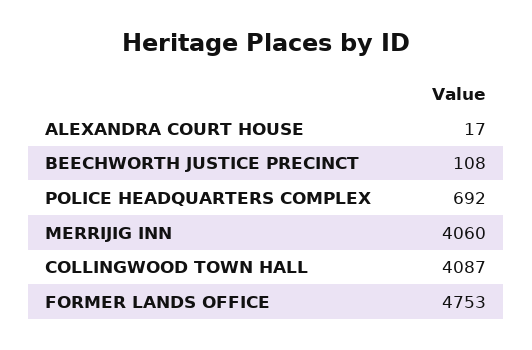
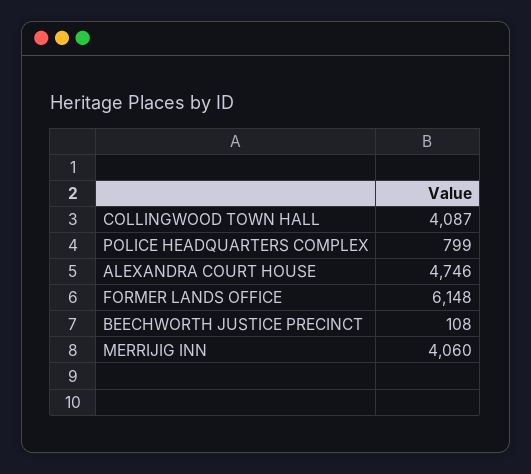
  {
-   "ALEXANDRA COURT HOUSE": 17,
+   "ALEXANDRA COURT HOUSE": 4746,
    "BEECHWORTH JUSTICE PRECINCT": 108,
-   "POLICE HEADQUARTERS COMPLEX": 692,
+   "POLICE HEADQUARTERS COMPLEX": 799,
    "MERRIJIG INN": 4060,
    "COLLINGWOOD TOWN HALL": 4087,
-   "FORMER LANDS OFFICE": 4753
+   "FORMER LANDS OFFICE": 6148
  }

